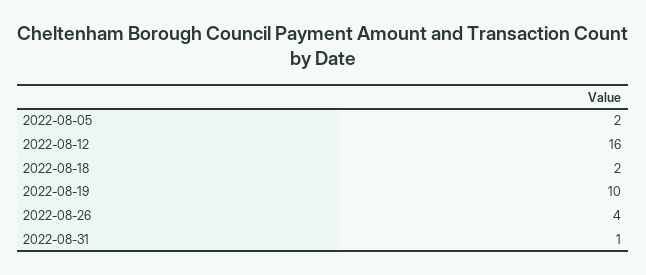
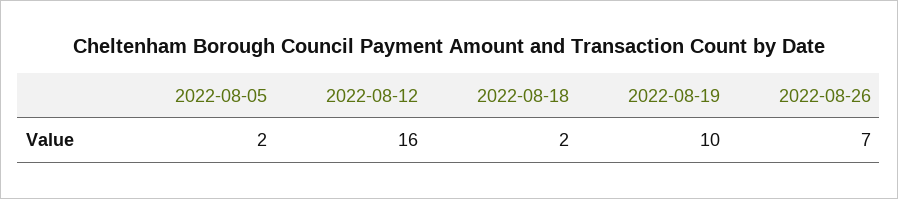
  {
    "2022-08-05": 2,
    "2022-08-12": 16,
    "2022-08-18": 2,
    "2022-08-19": 10,
-   "2022-08-26": 4,
+   "2022-08-26": 7
-   "2022-08-31": 1
  }

